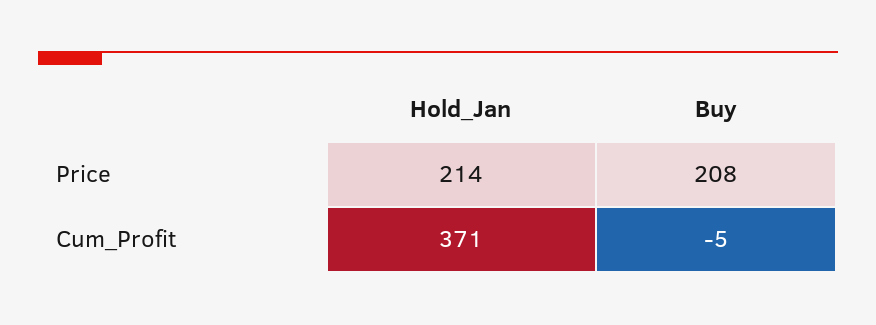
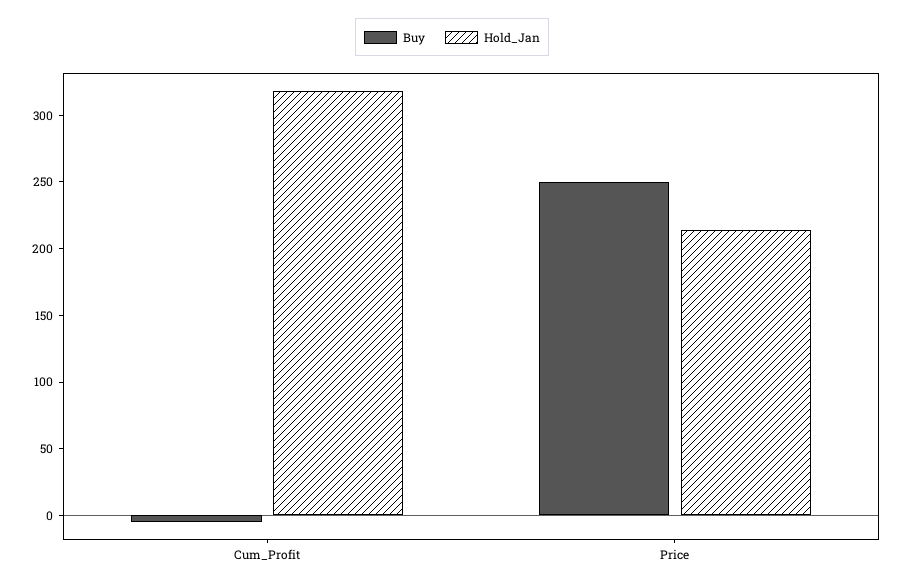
  {
    "Hold_Jan": {
      "Price": 214,
-     "Cum_Profit": 371
+     "Cum_Profit": 320
    },
    "Buy": {
-     "Price": 208,
+     "Price": 250,
      "Cum_Profit": -5
    }
  }

